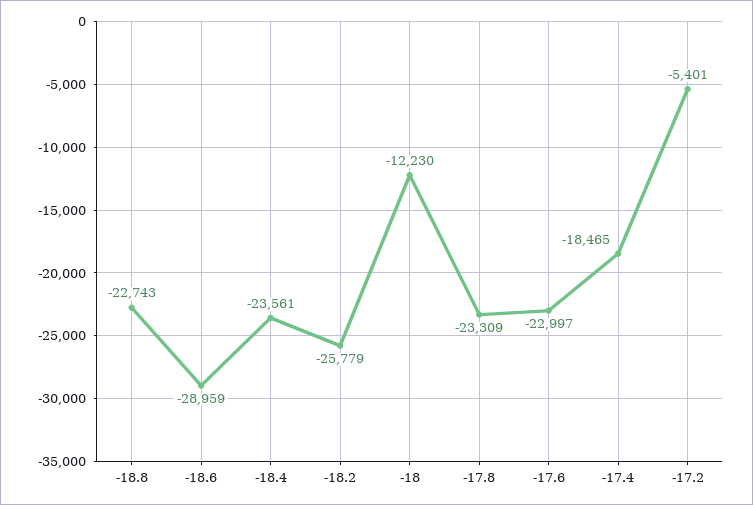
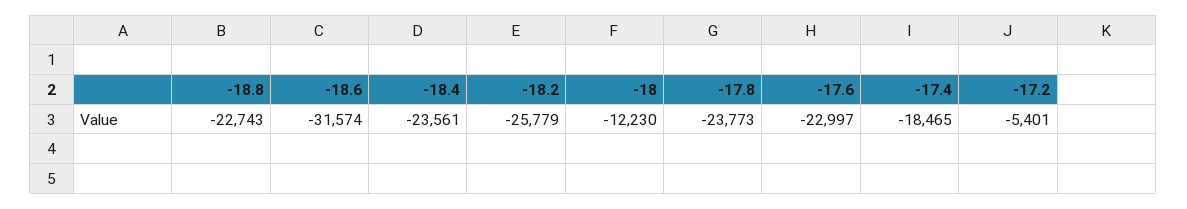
  {
    "-18.8": -22743,
-   "-18.6": -28959,
+   "-18.6": -31574,
    "-18.4": -23561,
    "-18.2": -25779,
    "-18": -12230,
-   "-17.8": -23309,
+   "-17.8": -23773,
    "-17.6": -22997,
    "-17.4": -18465,
    "-17.2": -5401
  }

